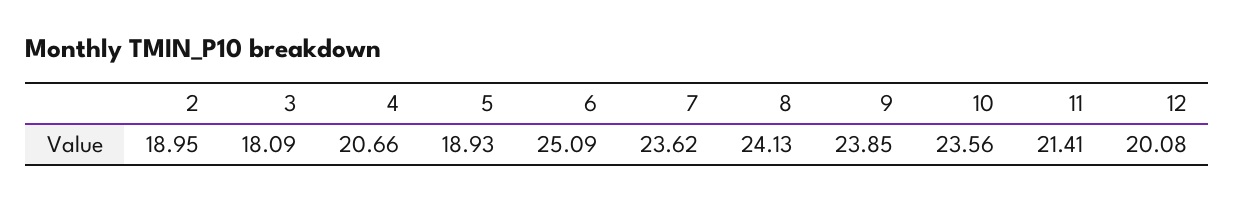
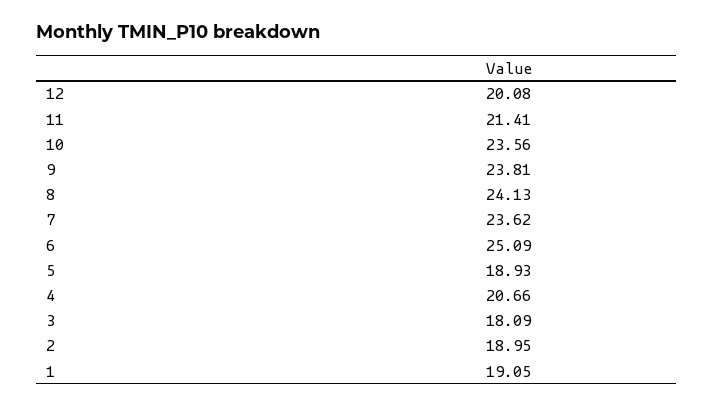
  {
    "2": 18.95,
    "3": 18.09,
    "4": 20.66,
    "5": 18.93,
    "6": 25.09,
    "7": 23.62,
    "8": 24.13,
-   "9": 23.85,
+   "9": 23.81,
    "10": 23.56,
    "11": 21.41,
-   "12": 20.08
+   "12": 20.08,
+   "1": 19.05
  }

